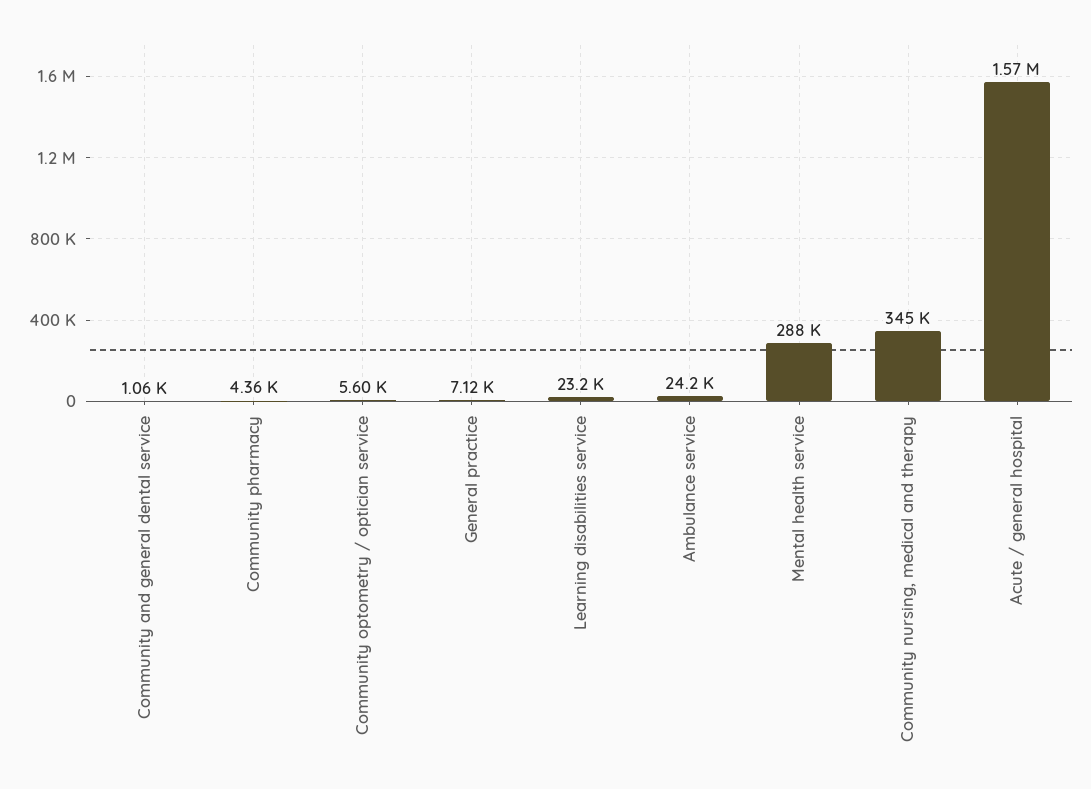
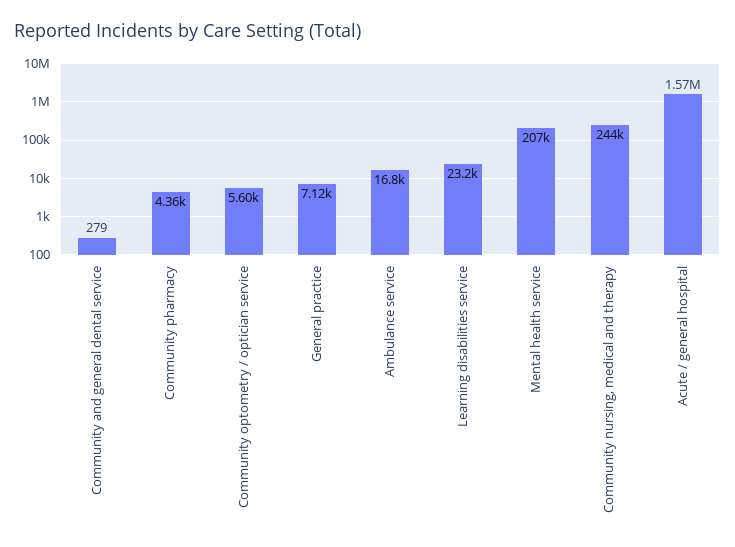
  {
-   "Community and general dental service": 1060,
+   "Community and general dental service": 279,
    "Community pharmacy": 4360,
    "Community optometry / optician service": 5600,
    "General practice": 7120,
    "Learning disabilities service": 23200,
-   "Ambulance service": 24200,
+   "Ambulance service": 16800,
-   "Mental health service": 288000,
+   "Mental health service": 207000,
-   "Community nursing, medical and therapy": 345000,
+   "Community nursing, medical and therapy": 244000,
    "Acute / general hospital": 1570000
  }

